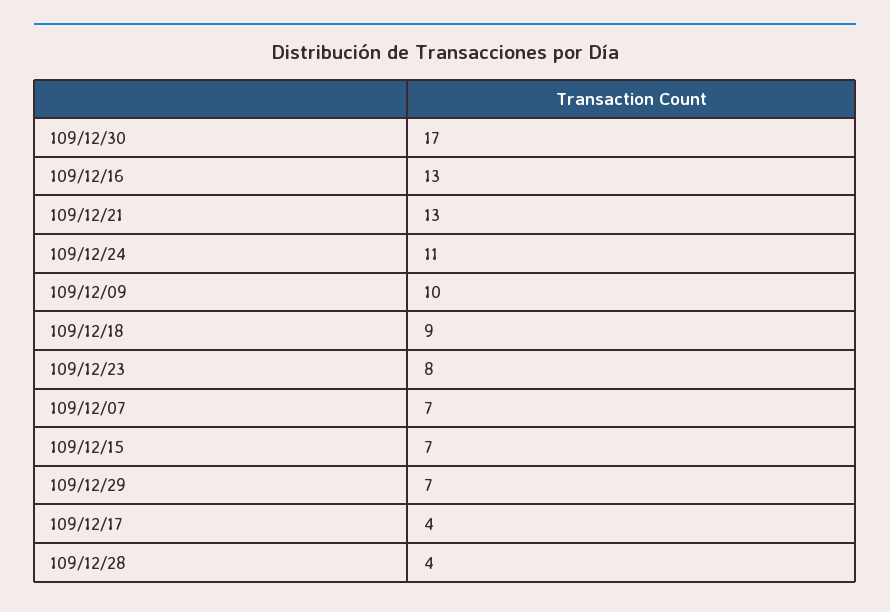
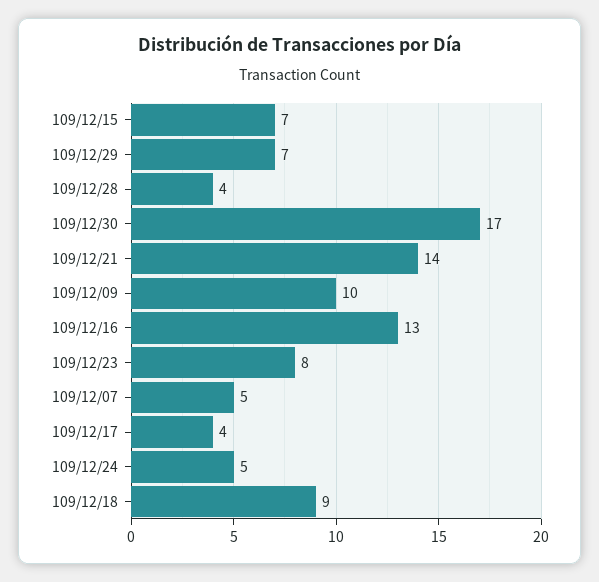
  {
    "109/12/30": 17,
    "109/12/16": 13,
-   "109/12/21": 13,
+   "109/12/21": 14,
-   "109/12/24": 11,
+   "109/12/24": 5,
    "109/12/09": 10,
    "109/12/18": 9,
    "109/12/23": 8,
-   "109/12/07": 7,
+   "109/12/07": 5,
    "109/12/15": 7,
    "109/12/29": 7,
    "109/12/17": 4,
    "109/12/28": 4
  }

